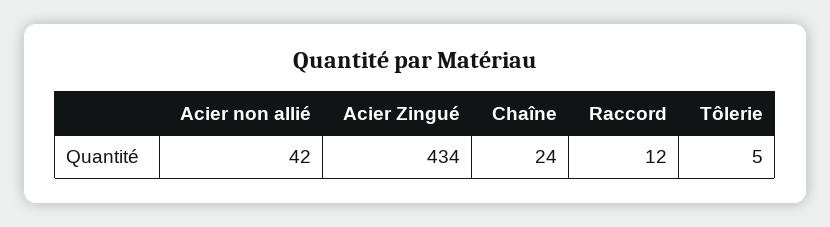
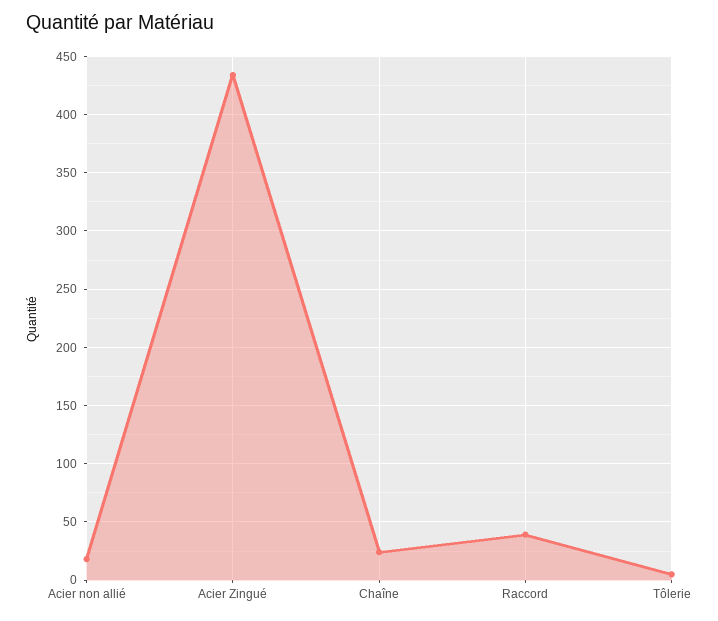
  {
-   "Acier non allié": 42,
+   "Acier non allié": 20,
    "Acier Zingué": 434,
    "Chaîne": 24,
-   "Raccord": 12,
+   "Raccord": 40,
    "Tôlerie": 5
  }

